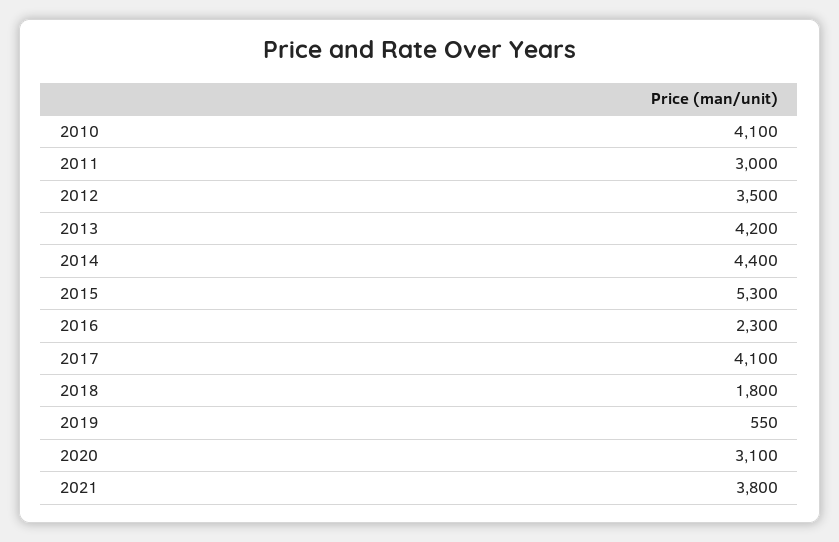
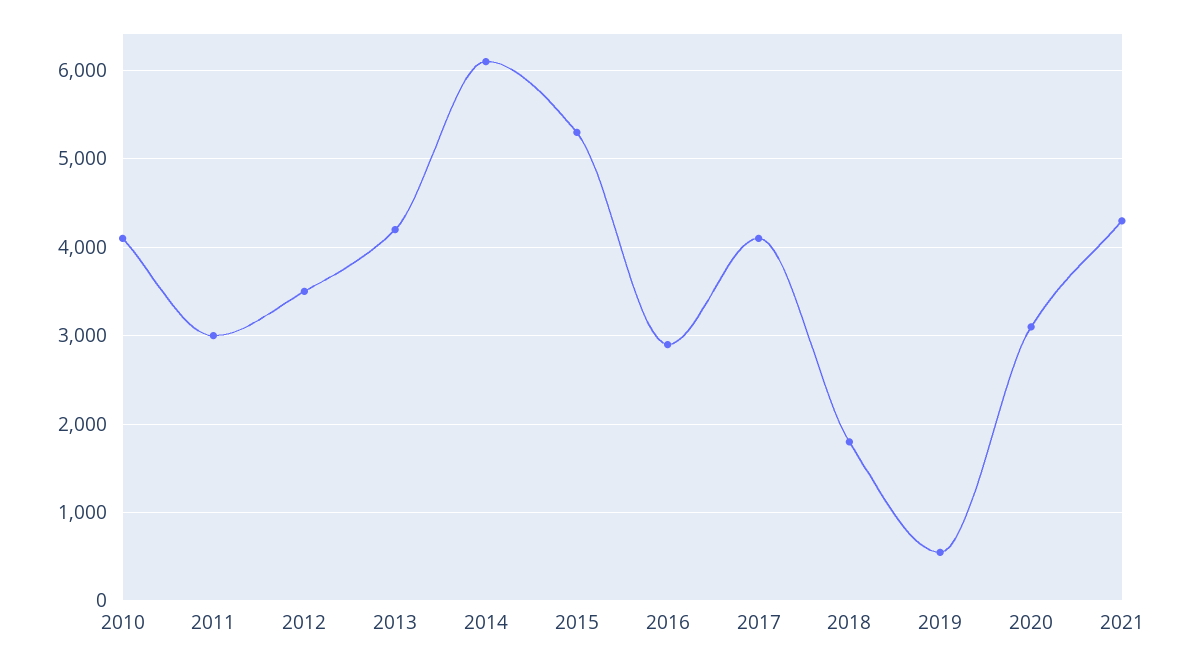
  {
    "2010": 4100,
    "2011": 3000,
    "2012": 3500,
    "2013": 4200,
-   "2014": 4400,
+   "2014": 6100,
    "2015": 5300,
-   "2016": 2300,
+   "2016": 2900,
    "2017": 4100,
    "2018": 1800,
    "2019": 550,
    "2020": 3100,
-   "2021": 3800
+   "2021": 4300
  }

